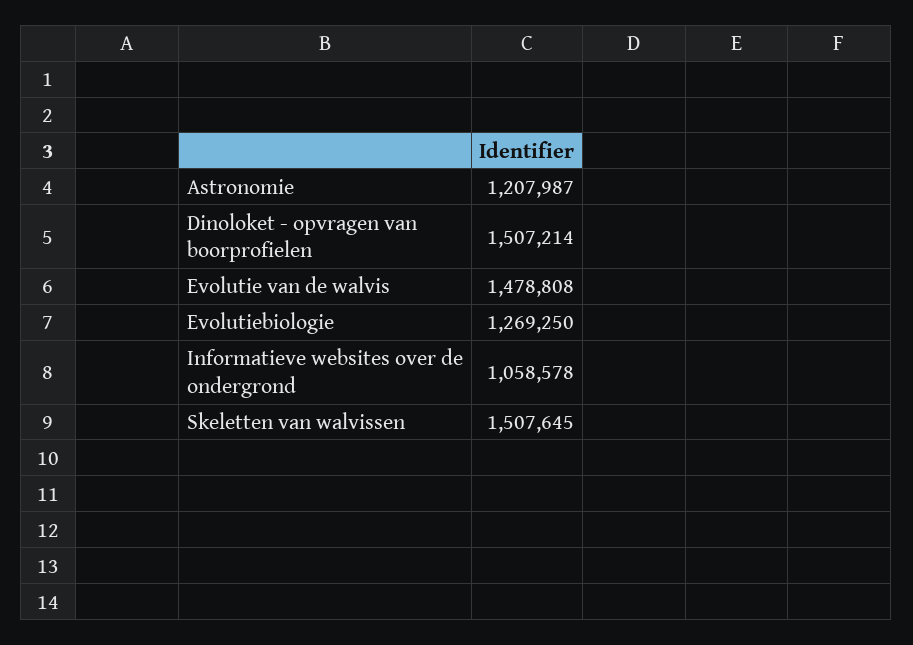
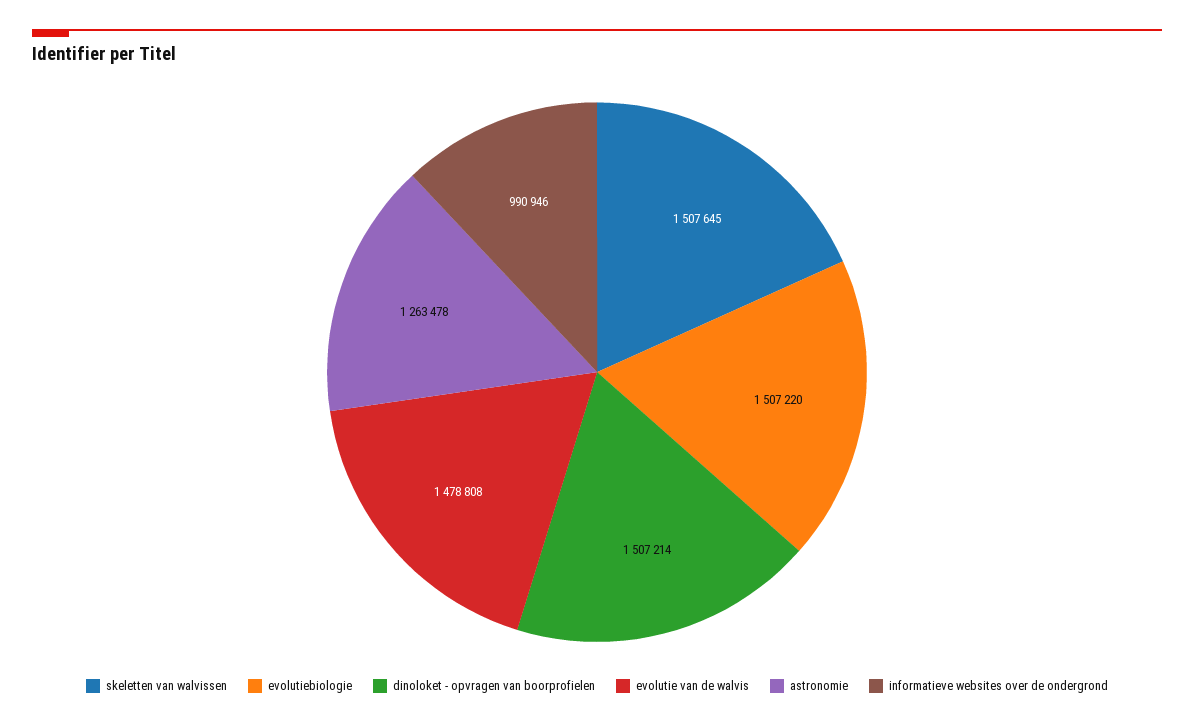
  {
-   "Astronomie": 1207987,
+   "Astronomie": 1263478,
    "Dinoloket - opvragen van boorprofielen": 1507214,
    "Evolutie van de walvis": 1478808,
-   "Evolutiebiologie": 1269250,
+   "Evolutiebiologie": 1507220,
-   "Informatieve websites over de ondergrond": 1058578,
+   "Informatieve websites over de ondergrond": 990946,
    "Skeletten van walvissen": 1507645
  }

